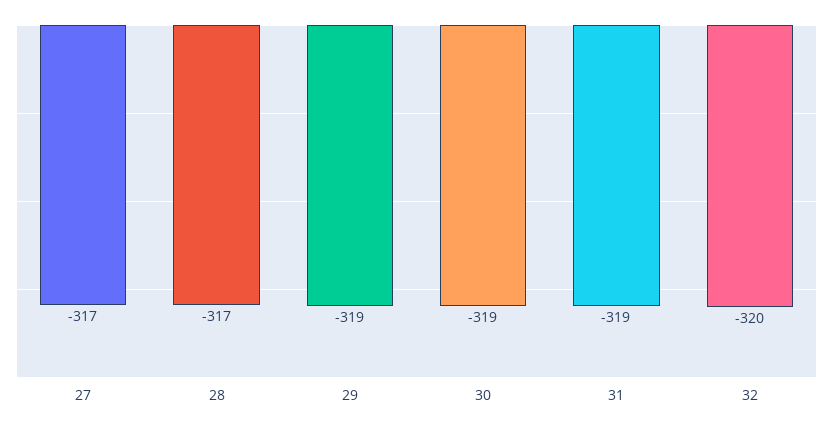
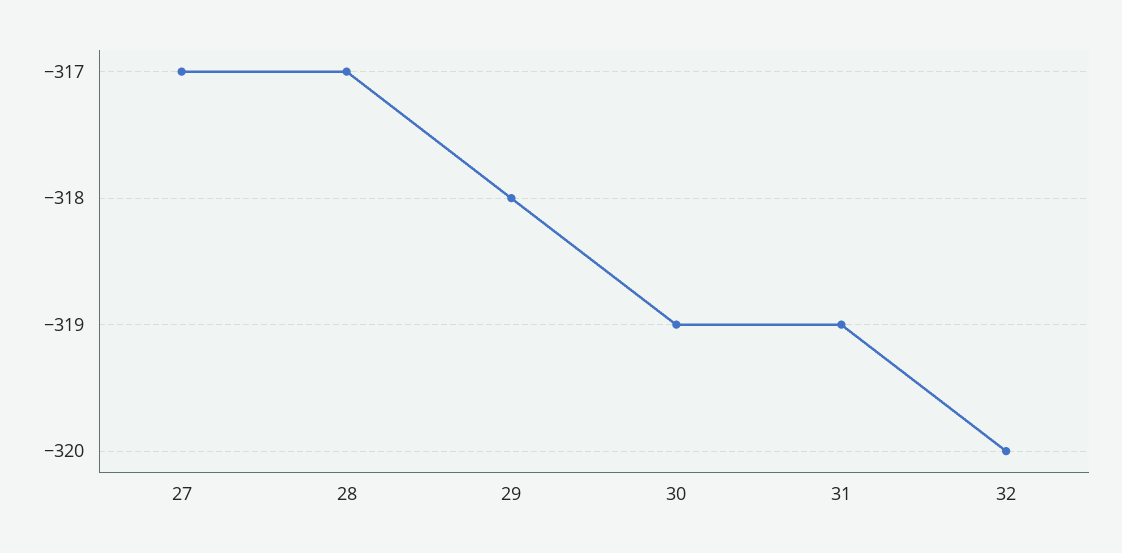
  {
    "27": -317,
    "28": -317,
-   "29": -319,
+   "29": -318,
    "30": -319,
    "31": -319,
    "32": -320
  }

